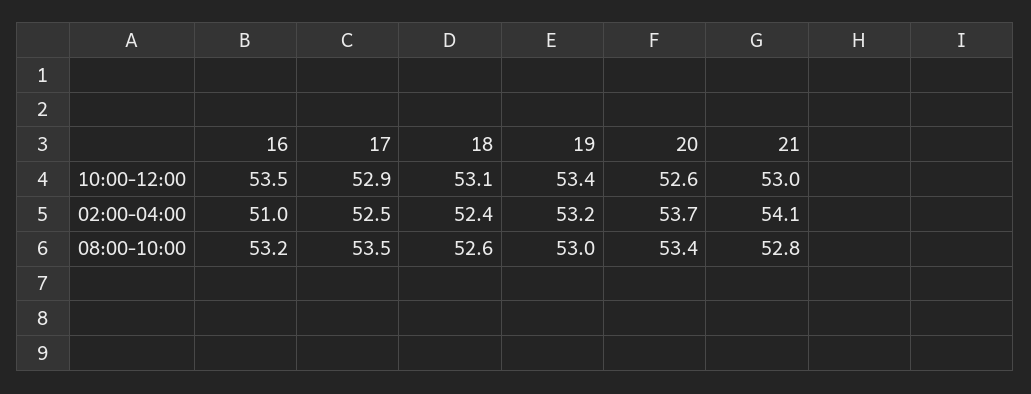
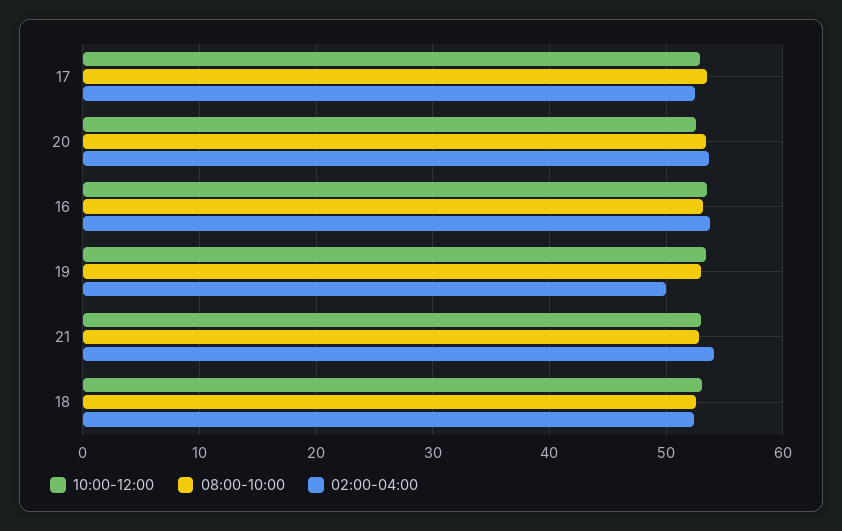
  {
    "10:00-12:00": {
      "16": 53.5,
      "17": 52.9,
      "18": 53.1,
      "19": 53.4,
      "20": 52.6,
      "21": 53
    },
    "02:00-04:00": {
-     "16": 51,
+     "16": 54,
      "17": 52.5,
      "18": 52.4,
-     "19": 53.2,
+     "19": 50,
      "20": 53.7,
      "21": 54.1
    },
    "08:00-10:00": {
      "16": 53.2,
      "17": 53.5,
      "18": 52.6,
      "19": 53,
      "20": 53.4,
      "21": 52.8
    }
  }

